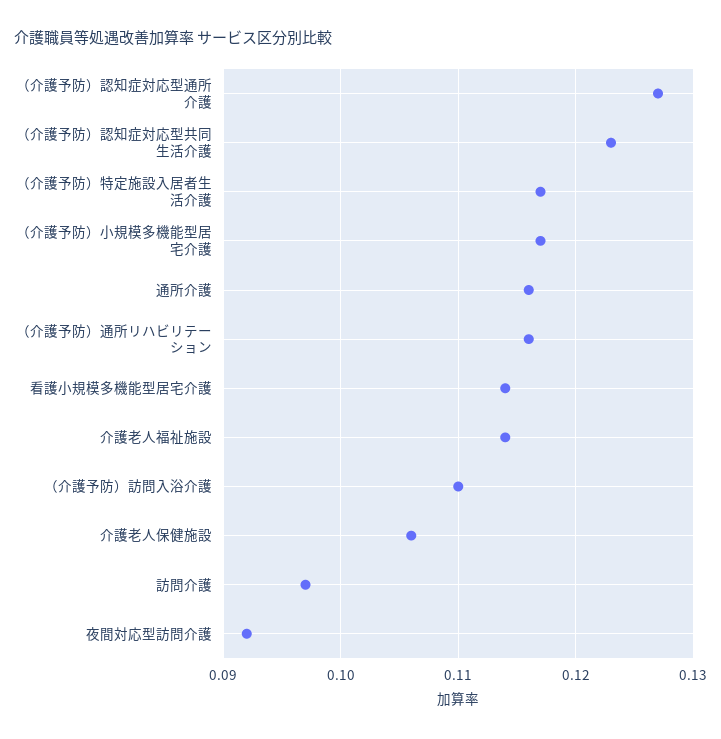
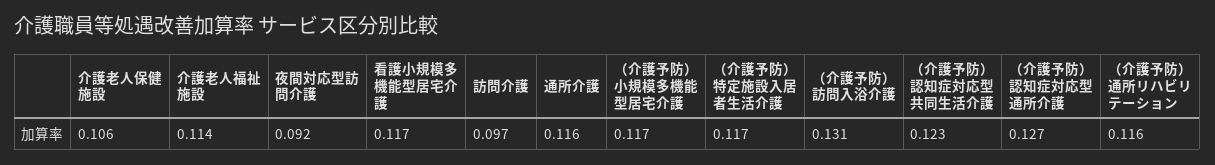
  {
    "（介護予防）認知症対応型通所介護": 0.127,
    "（介護予防）認知症対応型共同生活介護": 0.123,
    "（介護予防）特定施設入居者生活介護": 0.117,
    "（介護予防）小規模多機能型居宅介護": 0.117,
    "通所介護": 0.116,
    "（介護予防）通所リハビリテーション": 0.116,
-   "看護小規模多機能型居宅介護": 0.114,
+   "看護小規模多機能型居宅介護": 0.117,
    "介護老人福祉施設": 0.114,
-   "（介護予防）訪問入浴介護": 0.11,
+   "（介護予防）訪問入浴介護": 0.131,
    "介護老人保健施設": 0.106,
    "訪問介護": 0.097,
    "夜間対応型訪問介護": 0.092
  }

